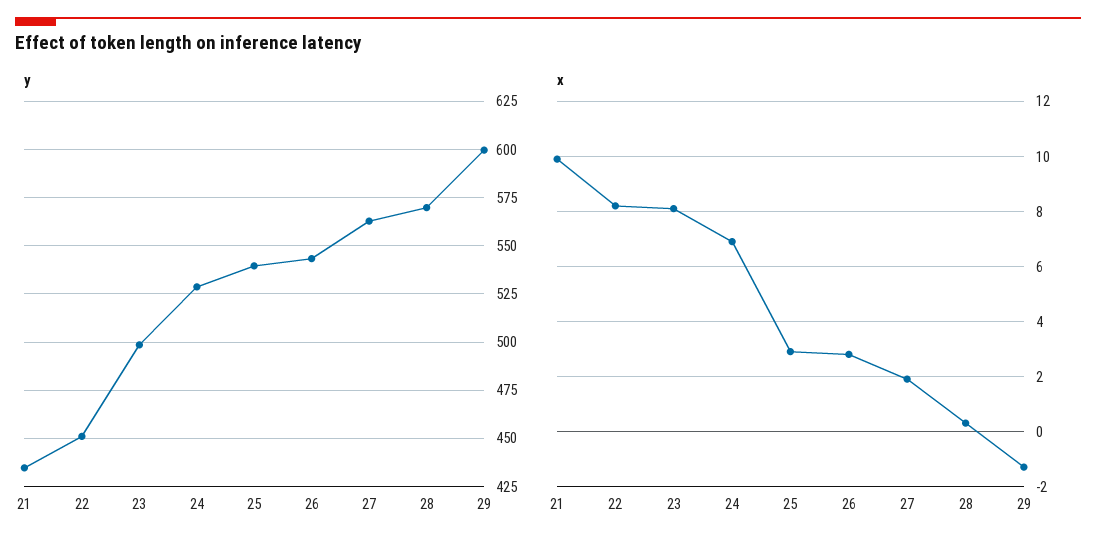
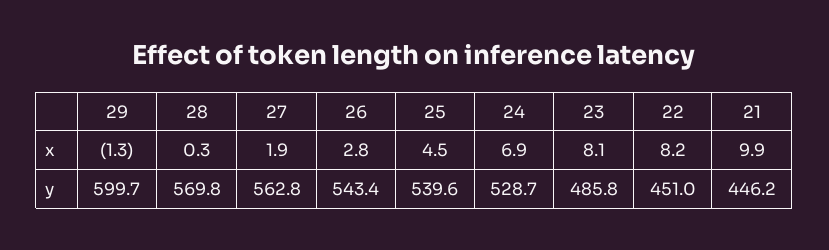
  {
    "y": {
-     "21": 435,
+     "21": 446.2,
      "22": 451,
-     "23": 500,
+     "23": 485.8,
      "24": 528.7,
      "25": 539.6,
      "26": 543.4,
      "27": 562.8,
      "28": 569.8,
      "29": 599.7
    },
    "x": {
      "21": 9.9,
      "22": 8.2,
      "23": 8.1,
      "24": 6.9,
-     "25": 3,
+     "25": 4.5,
      "26": 2.8,
      "27": 1.9,
      "28": 0.3,
      "29": -1.3
    }
  }

